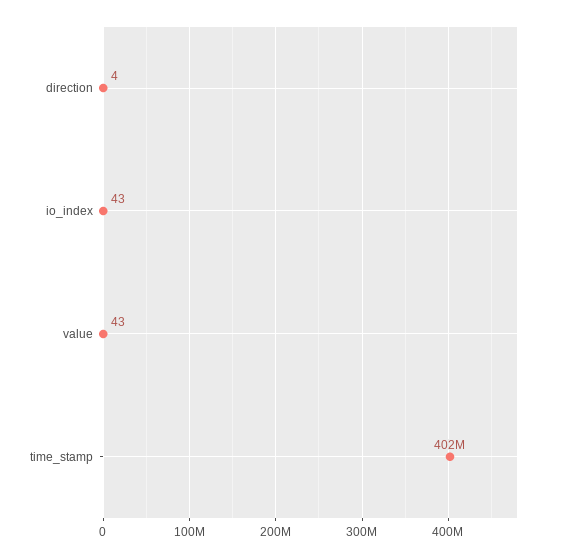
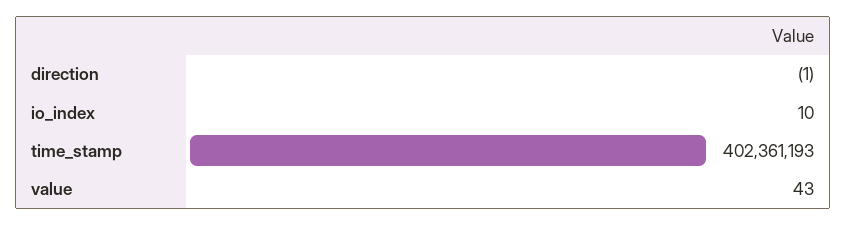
  {
-   "direction": 4,
+   "direction": -1,
-   "io_index": 43,
+   "io_index": 10,
    "value": 43,
    "time_stamp": 402361193
  }

